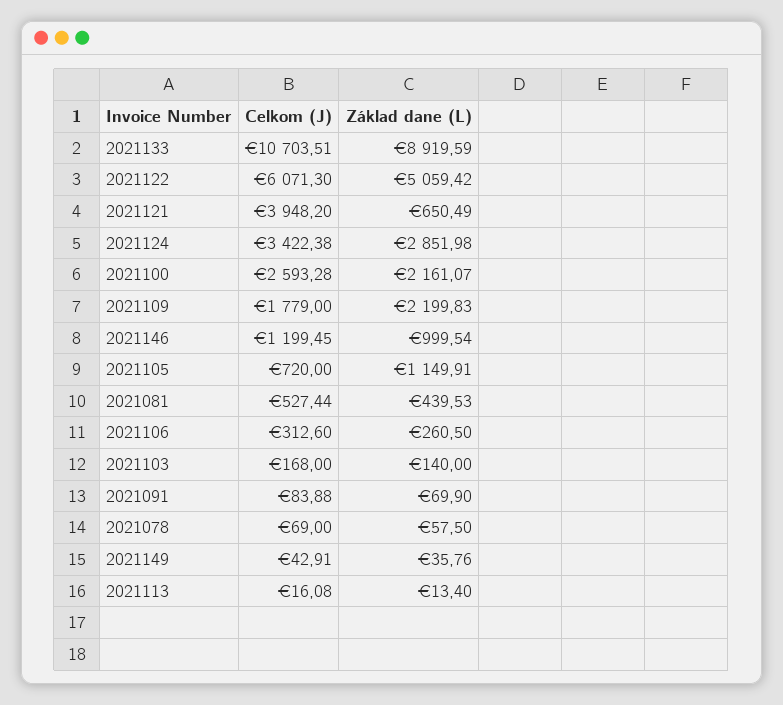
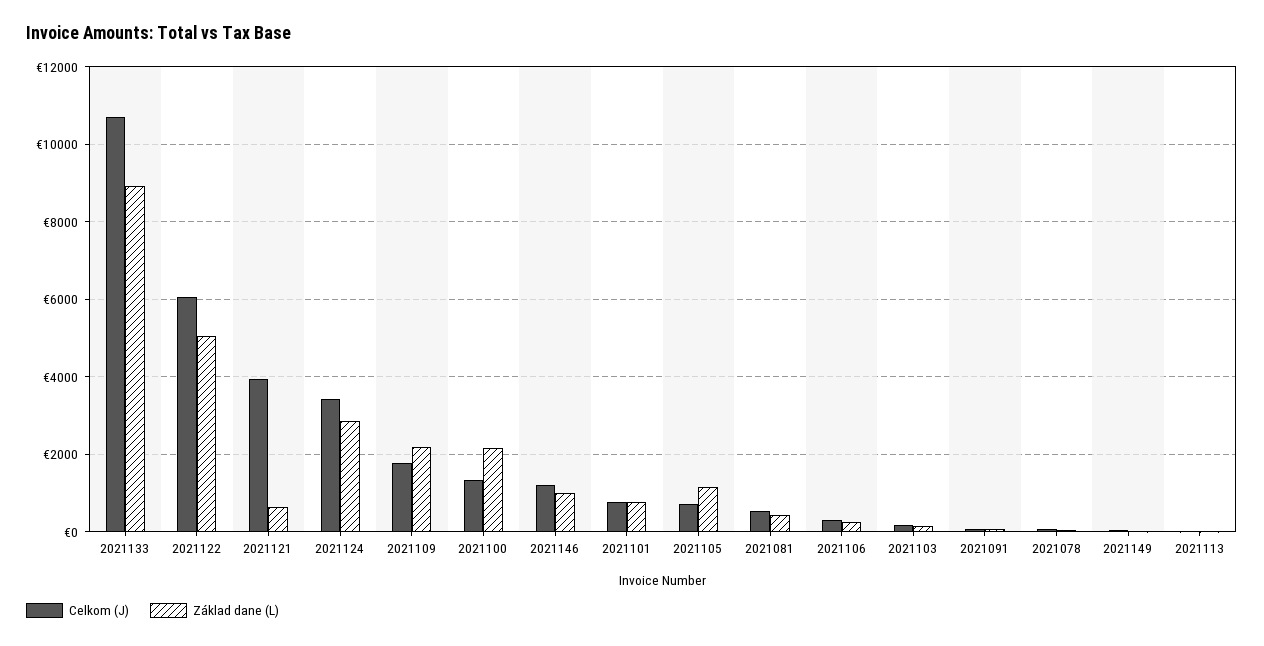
  {
    "Celkom (J)": {
      "2021133": 10703.51,
      "2021122": 6071.3,
      "2021121": 3948.2,
      "2021124": 3422.38,
-     "2021100": 2593.28,
+     "2021100": 1400,
      "2021109": 1779,
      "2021146": 1199.45,
      "2021105": 720,
      "2021081": 527.44,
      "2021106": 312.6,
      "2021103": 168,
      "2021091": 83.88,
      "2021078": 69,
      "2021149": 42.91,
-     "2021113": 16.08
+     "2021113": 16.08,
+     "2021101": 800
    },
    "Základ dane (L)": {
      "2021133": 8919.59,
      "2021122": 5059.42,
      "2021121": 650.49,
      "2021124": 2851.98,
      "2021100": 2161.07,
      "2021109": 2199.83,
      "2021146": 999.54,
      "2021105": 1149.91,
      "2021081": 439.53,
      "2021106": 260.5,
      "2021103": 140,
      "2021091": 69.9,
      "2021078": 57.5,
      "2021149": 35.76,
-     "2021113": 13.4
+     "2021113": 13.4,
+     "2021101": 800
    }
  }

